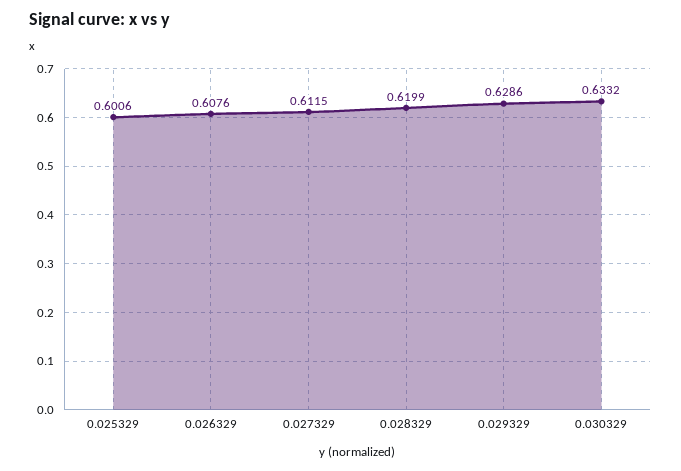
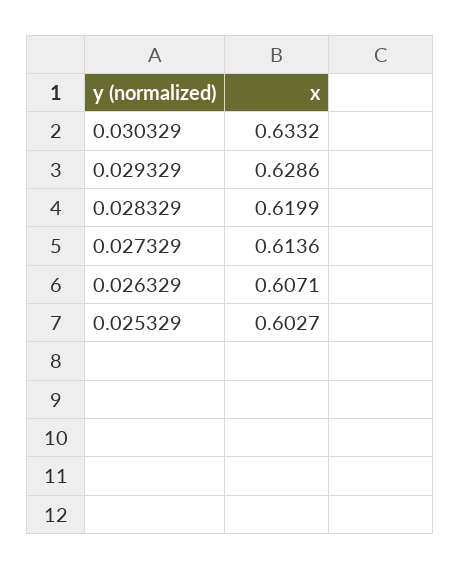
  {
-   "0.025329": 0.6006,
+   "0.025329": 0.6027,
-   "0.026329": 0.6076,
+   "0.026329": 0.6071,
-   "0.027329": 0.6115,
+   "0.027329": 0.6136,
    "0.028329": 0.6199,
    "0.029329": 0.6286,
    "0.030329": 0.6332
  }

